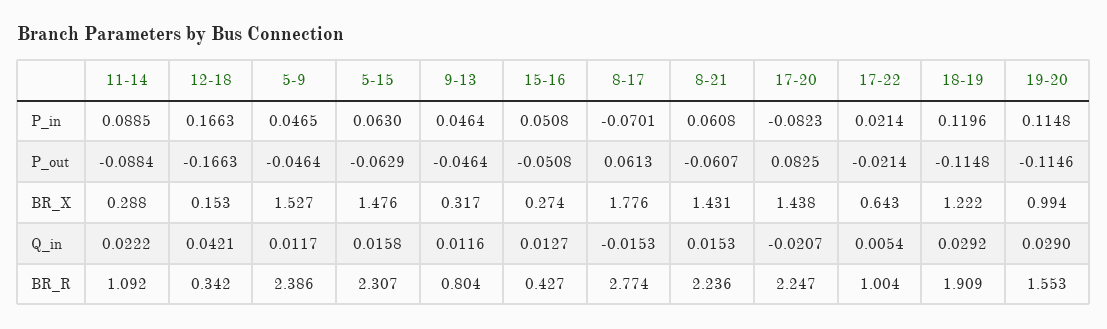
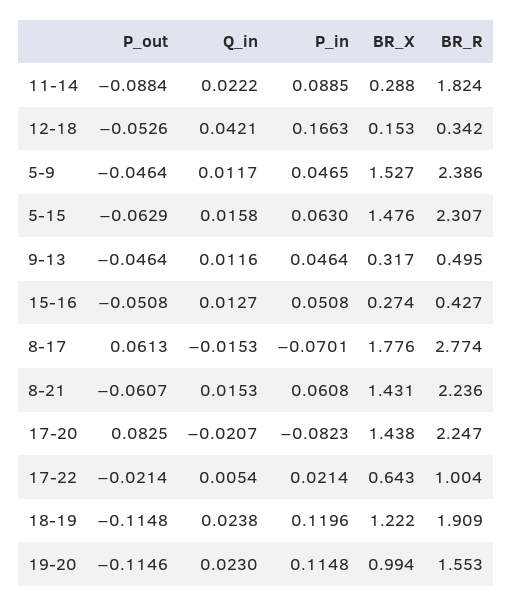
  {
    "11-14": {
      "P_in": 0.0885,
      "P_out": -0.0884,
      "BR_X": 0.288,
      "Q_in": 0.0222,
-     "BR_R": 1.092
+     "BR_R": 1.824
    },
    "12-18": {
      "P_in": 0.1663,
-     "P_out": -0.1663,
+     "P_out": -0.0526,
      "BR_X": 0.153,
      "Q_in": 0.0421,
      "BR_R": 0.342
    },
    "5-9": {
      "P_in": 0.0465,
      "P_out": -0.0464,
      "BR_X": 1.527,
      "Q_in": 0.0117,
      "BR_R": 2.386
    },
    "5-15": {
      "P_in": 0.063,
      "P_out": -0.0629,
      "BR_X": 1.476,
      "Q_in": 0.0158,
      "BR_R": 2.307
    },
    "9-13": {
      "P_in": 0.0464,
      "P_out": -0.0464,
      "BR_X": 0.317,
      "Q_in": 0.0116,
-     "BR_R": 0.804
+     "BR_R": 0.495
    },
    "15-16": {
      "P_in": 0.0508,
      "P_out": -0.0508,
      "BR_X": 0.274,
      "Q_in": 0.0127,
      "BR_R": 0.427
    },
    "8-17": {
      "P_in": -0.0701,
      "P_out": 0.0613,
      "BR_X": 1.776,
      "Q_in": -0.0153,
      "BR_R": 2.774
    },
    "8-21": {
      "P_in": 0.0608,
      "P_out": -0.0607,
      "BR_X": 1.431,
      "Q_in": 0.0153,
      "BR_R": 2.236
    },
    "17-20": {
      "P_in": -0.0823,
      "P_out": 0.0825,
      "BR_X": 1.438,
      "Q_in": -0.0207,
      "BR_R": 2.247
    },
    "17-22": {
      "P_in": 0.0214,
      "P_out": -0.0214,
      "BR_X": 0.643,
      "Q_in": 0.0054,
      "BR_R": 1.004
    },
    "18-19": {
      "P_in": 0.1196,
      "P_out": -0.1148,
      "BR_X": 1.222,
-     "Q_in": 0.0292,
+     "Q_in": 0.0238,
      "BR_R": 1.909
    },
    "19-20": {
      "P_in": 0.1148,
      "P_out": -0.1146,
      "BR_X": 0.994,
-     "Q_in": 0.029,
+     "Q_in": 0.023,
      "BR_R": 1.553
    }
  }

